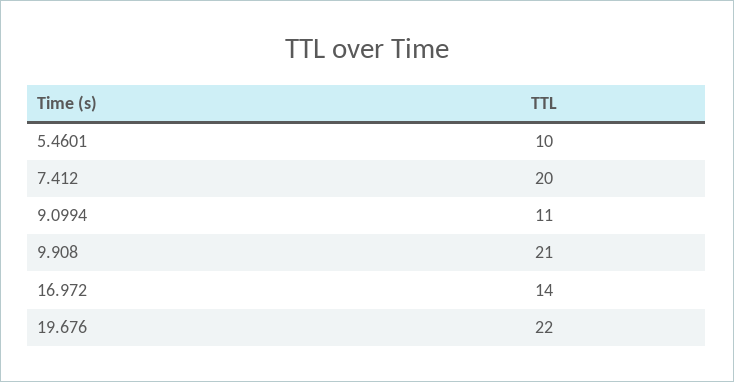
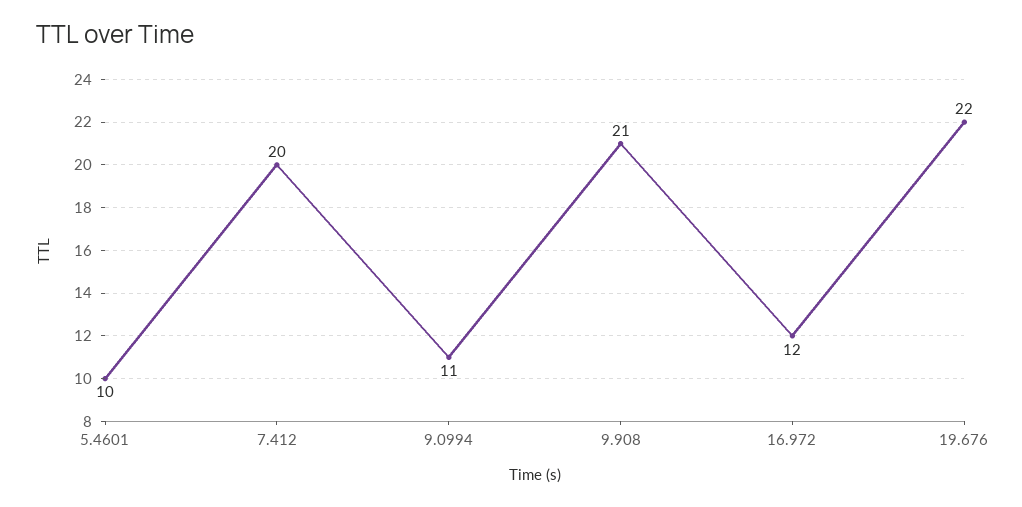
  {
    "5.4601": 10,
    "7.412": 20,
    "9.0994": 11,
    "9.908": 21,
-   "16.972": 14,
+   "16.972": 12,
    "19.676": 22
  }

